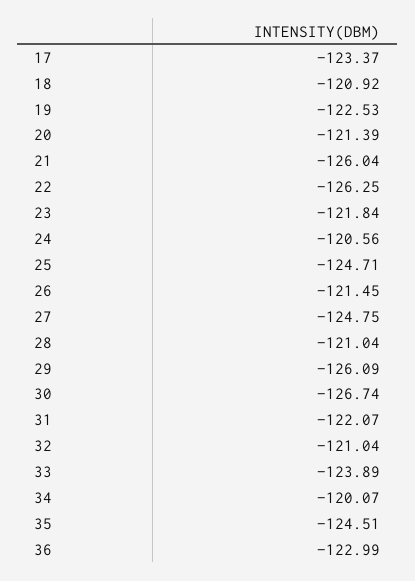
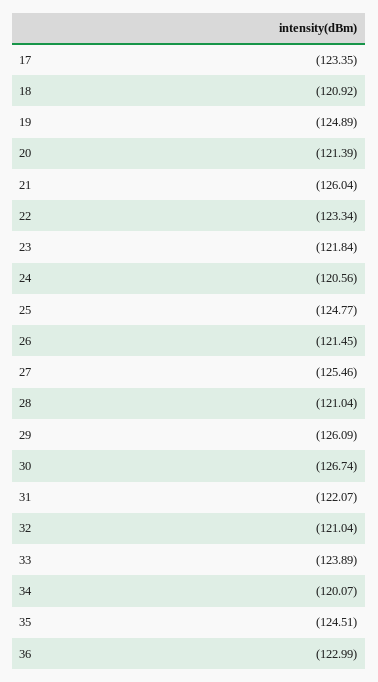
  {
-   "17": -123.37,
+   "17": -123.35,
    "18": -120.92,
-   "19": -122.53,
+   "19": -124.89,
    "20": -121.39,
    "21": -126.04,
-   "22": -126.25,
+   "22": -123.34,
    "23": -121.84,
    "24": -120.56,
-   "25": -124.71,
+   "25": -124.77,
    "26": -121.45,
-   "27": -124.75,
+   "27": -125.46,
    "28": -121.04,
    "29": -126.09,
    "30": -126.74,
    "31": -122.07,
    "32": -121.04,
    "33": -123.89,
    "34": -120.07,
    "35": -124.51,
    "36": -122.99
  }

